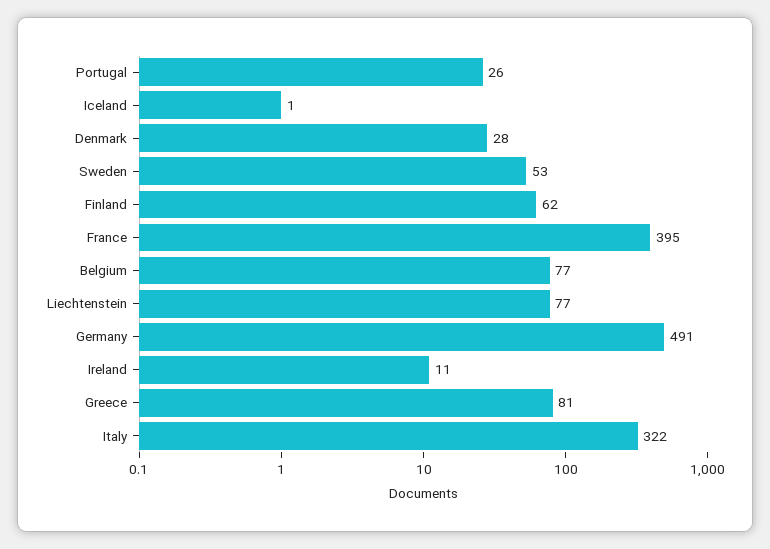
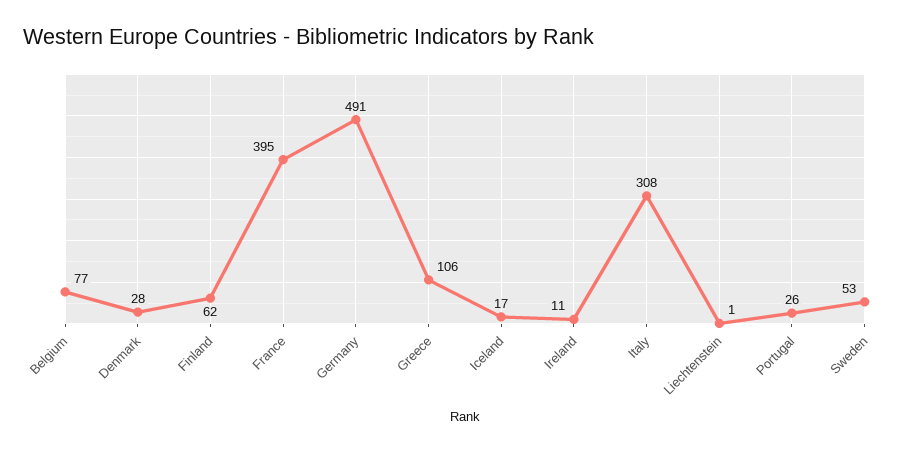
  {
    "Portugal": 26,
-   "Iceland": 1,
+   "Iceland": 17,
    "Denmark": 28,
    "Sweden": 53,
    "Finland": 62,
    "France": 395,
    "Belgium": 77,
-   "Liechtenstein": 77,
+   "Liechtenstein": 1,
    "Germany": 491,
    "Ireland": 11,
-   "Greece": 81,
+   "Greece": 106,
-   "Italy": 322
+   "Italy": 308
  }

